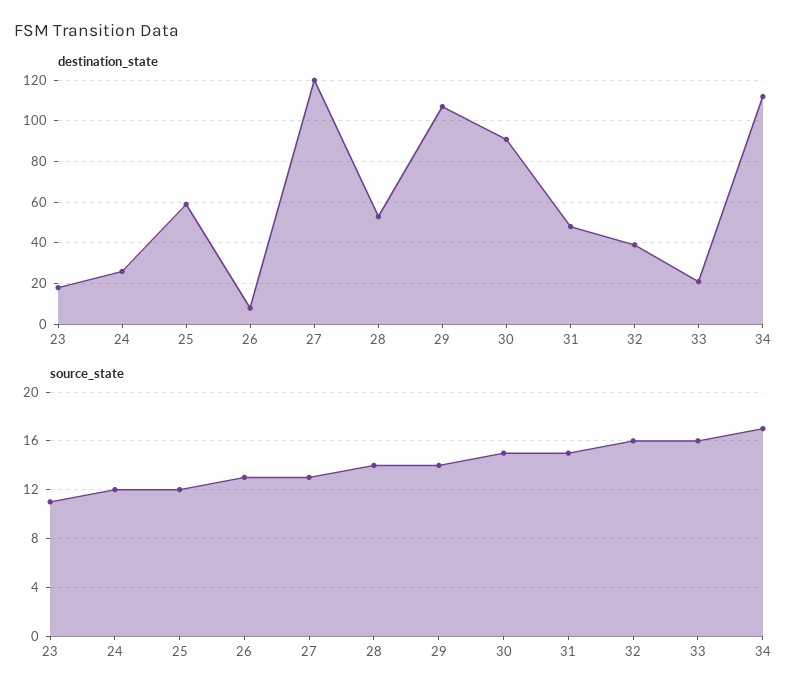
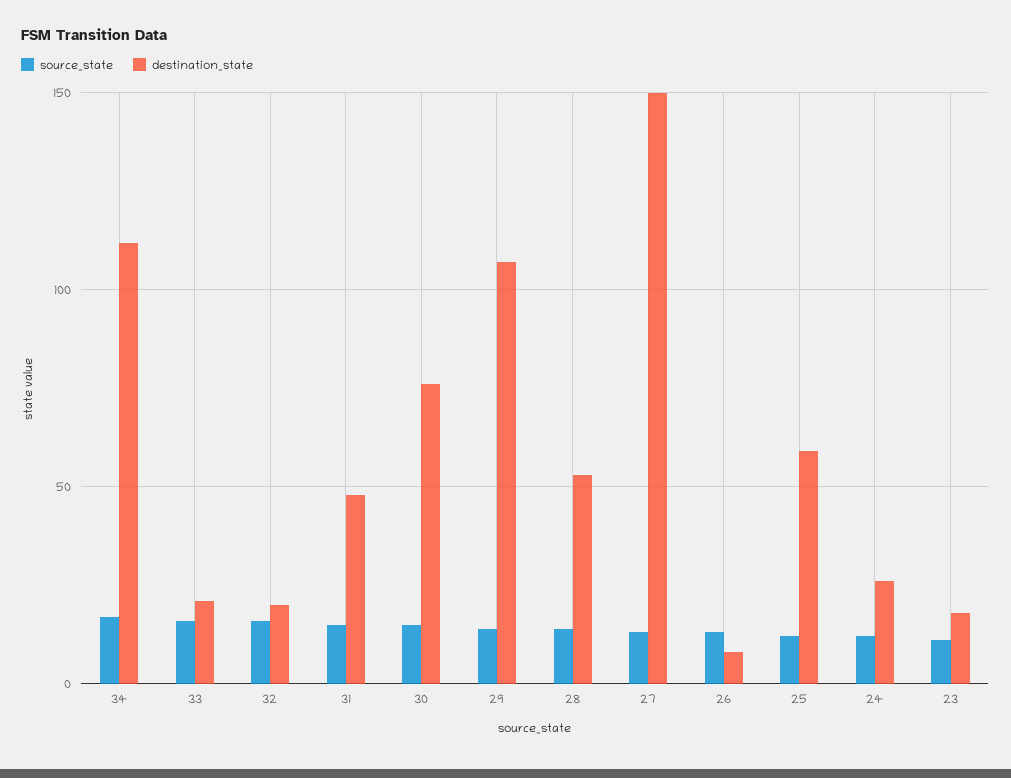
  {
    "destination_state": {
      "23": 20,
      "24": 25,
      "25": 60,
      "26": 10,
-     "27": 120,
+     "27": 150,
      "28": 55,
      "29": 105,
-     "30": 90,
+     "30": 75,
      "31": 50,
-     "32": 40,
+     "32": 20,
      "33": 20,
      "34": 110
    },
    "source_state": {
      "23": 11,
      "24": 12,
      "25": 12,
      "26": 13,
      "27": 13,
      "28": 14,
      "29": 14,
      "30": 15,
      "31": 15,
      "32": 16,
      "33": 16,
      "34": 17
    }
  }

